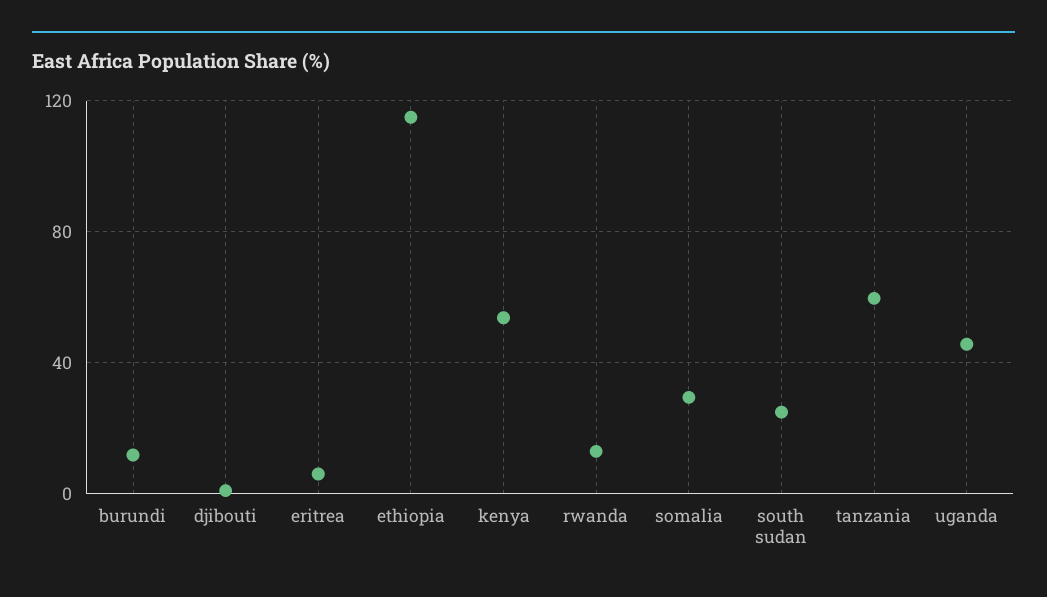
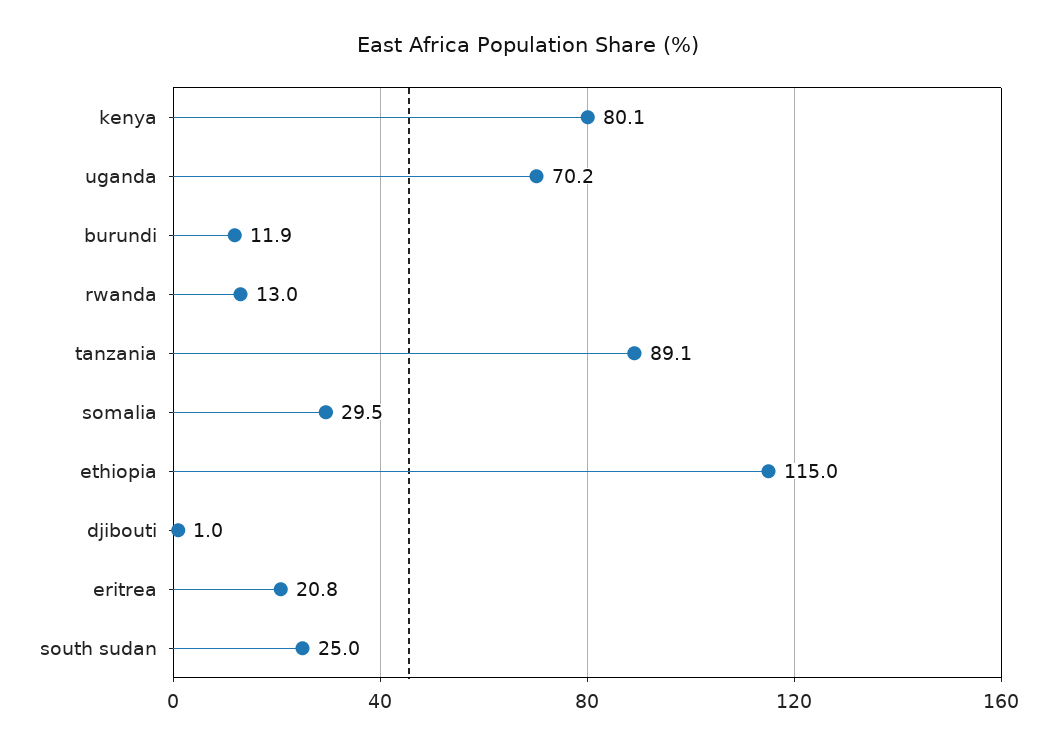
  {
    "burundi": 11.9,
    "djibouti": 1,
-   "eritrea": 5,
+   "eritrea": 20.8,
    "ethiopia": 115,
-   "kenya": 55,
+   "kenya": 80.1,
    "rwanda": 13,
    "somalia": 29.5,
    "south sudan": 25,
-   "tanzania": 60,
+   "tanzania": 89.1,
-   "uganda": 45
+   "uganda": 70.2
  }

